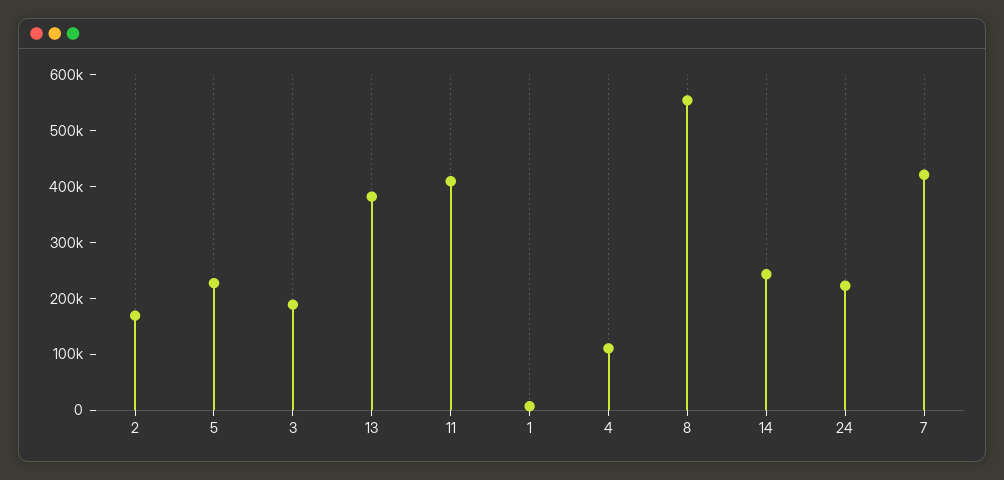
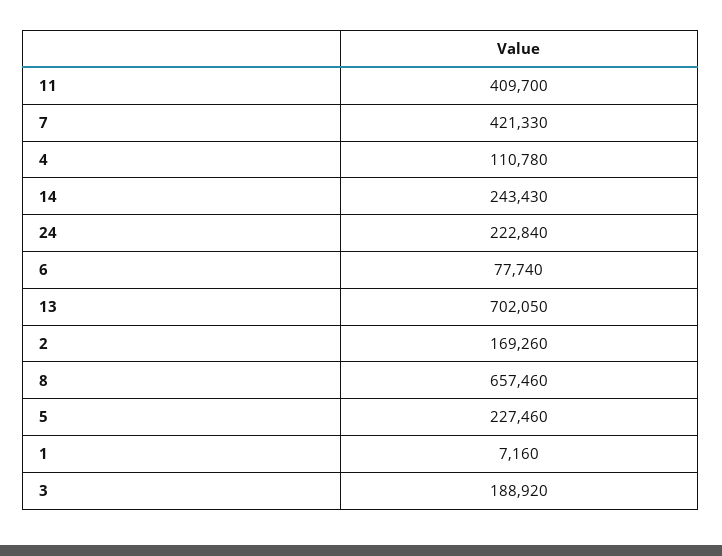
  {
    "2": 169260,
    "5": 227460,
    "3": 188920,
-   "13": 380000,
+   "13": 702050,
    "11": 409700,
    "1": 7160,
    "4": 110780,
-   "8": 560000,
+   "8": 657460,
    "14": 243430,
    "24": 222840,
-   "7": 421330
+   "7": 421330,
+   "6": 77740
  }

